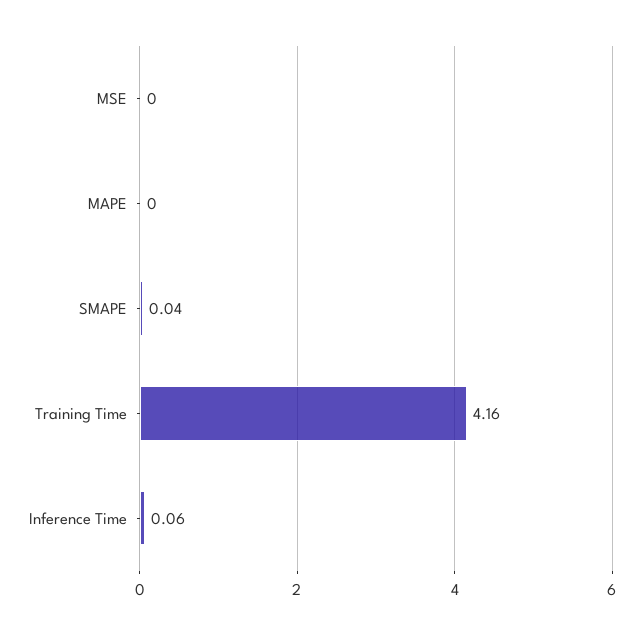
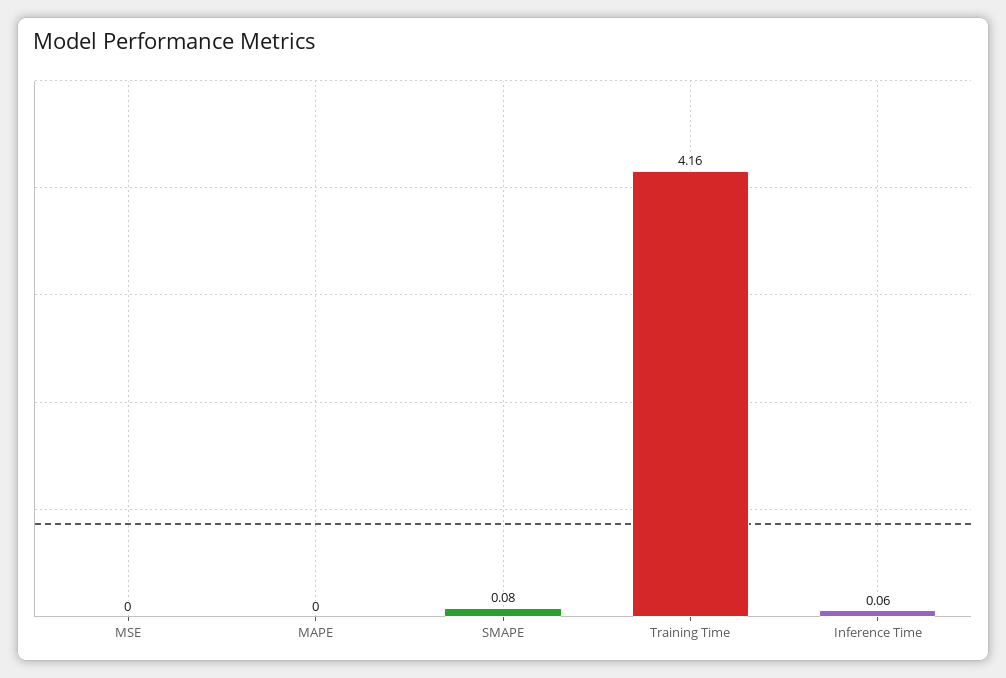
  {
    "MSE": 0,
    "MAPE": 0,
-   "SMAPE": 0.04,
+   "SMAPE": 0.08,
    "Training Time": 4.16,
    "Inference Time": 0.06
  }

